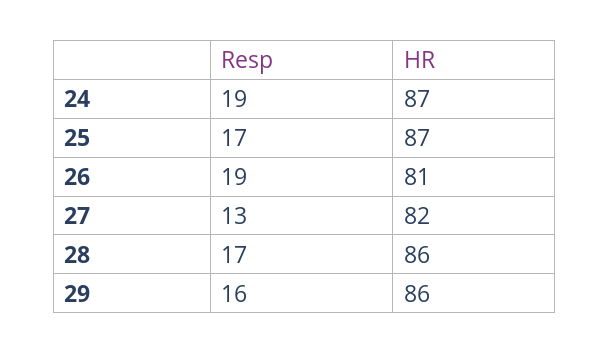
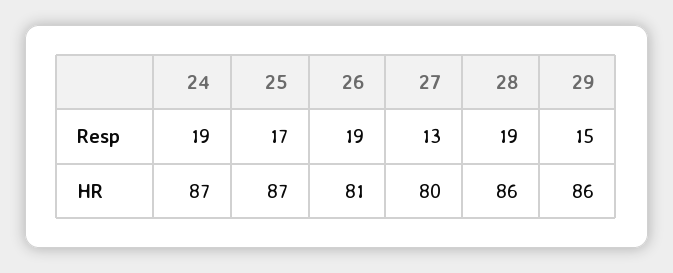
  {
    "Resp": {
      "24": 19,
      "25": 17,
      "26": 19,
      "27": 13,
-     "28": 17,
+     "28": 19,
-     "29": 16
+     "29": 15
    },
    "HR": {
      "24": 87,
      "25": 87,
      "26": 81,
-     "27": 82,
+     "27": 80,
      "28": 86,
      "29": 86
    }
  }

